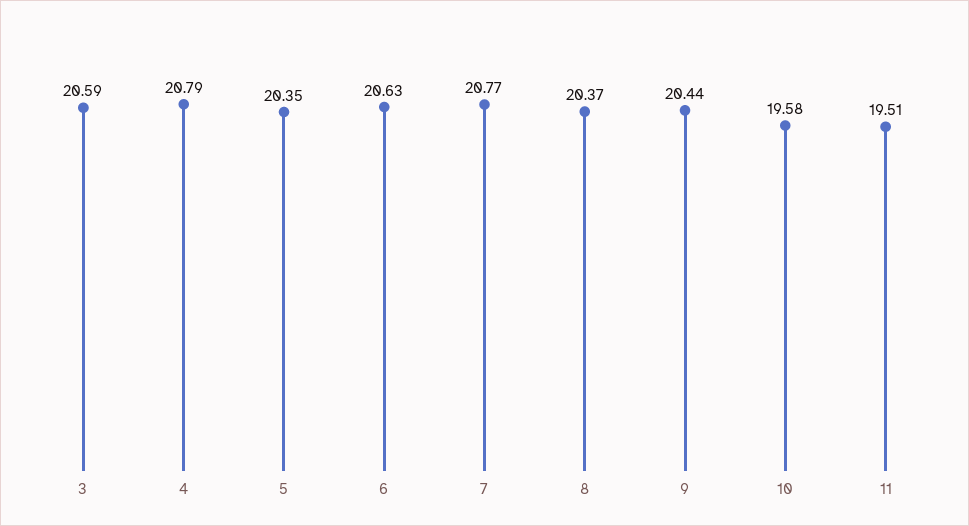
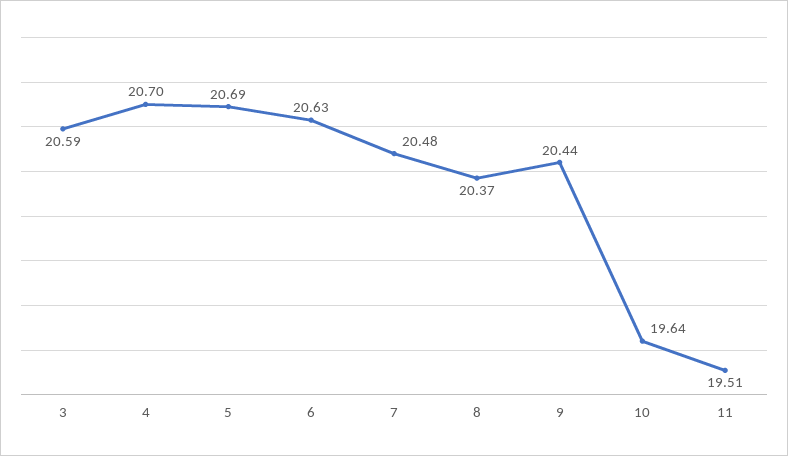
  {
    "3": 20.59,
-   "4": 20.79,
+   "4": 20.7,
-   "5": 20.35,
+   "5": 20.69,
    "6": 20.63,
-   "7": 20.77,
+   "7": 20.48,
    "8": 20.37,
    "9": 20.44,
-   "10": 19.58,
+   "10": 19.64,
    "11": 19.51
  }

